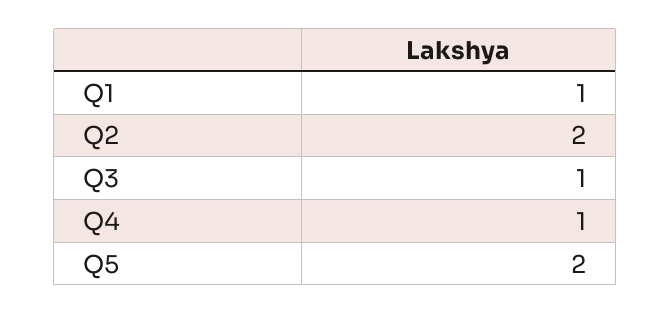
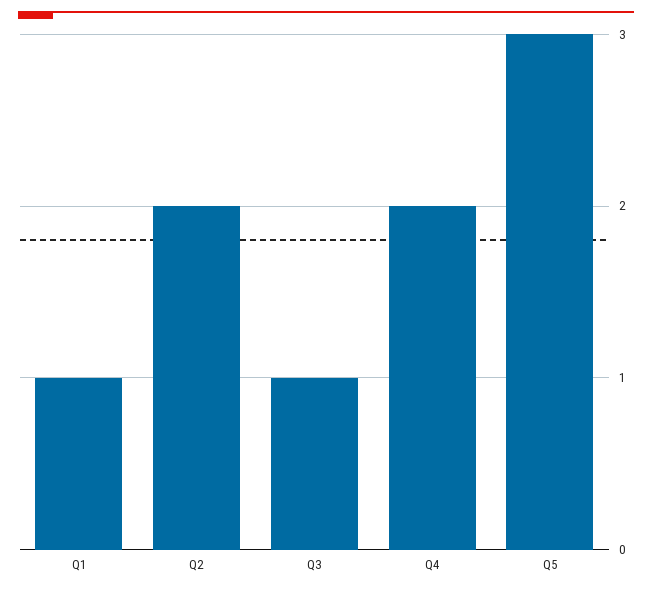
  {
    "Q1": 1,
    "Q2": 2,
    "Q3": 1,
-   "Q4": 1,
+   "Q4": 2,
-   "Q5": 2
+   "Q5": 3
  }

